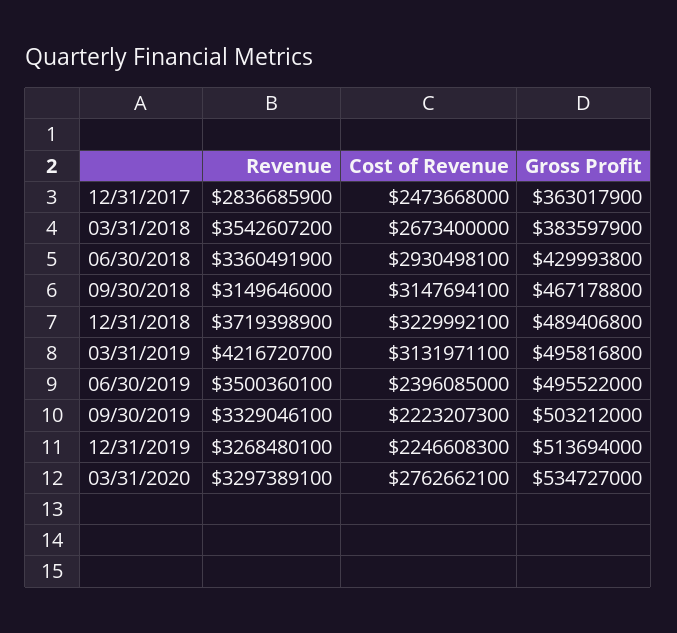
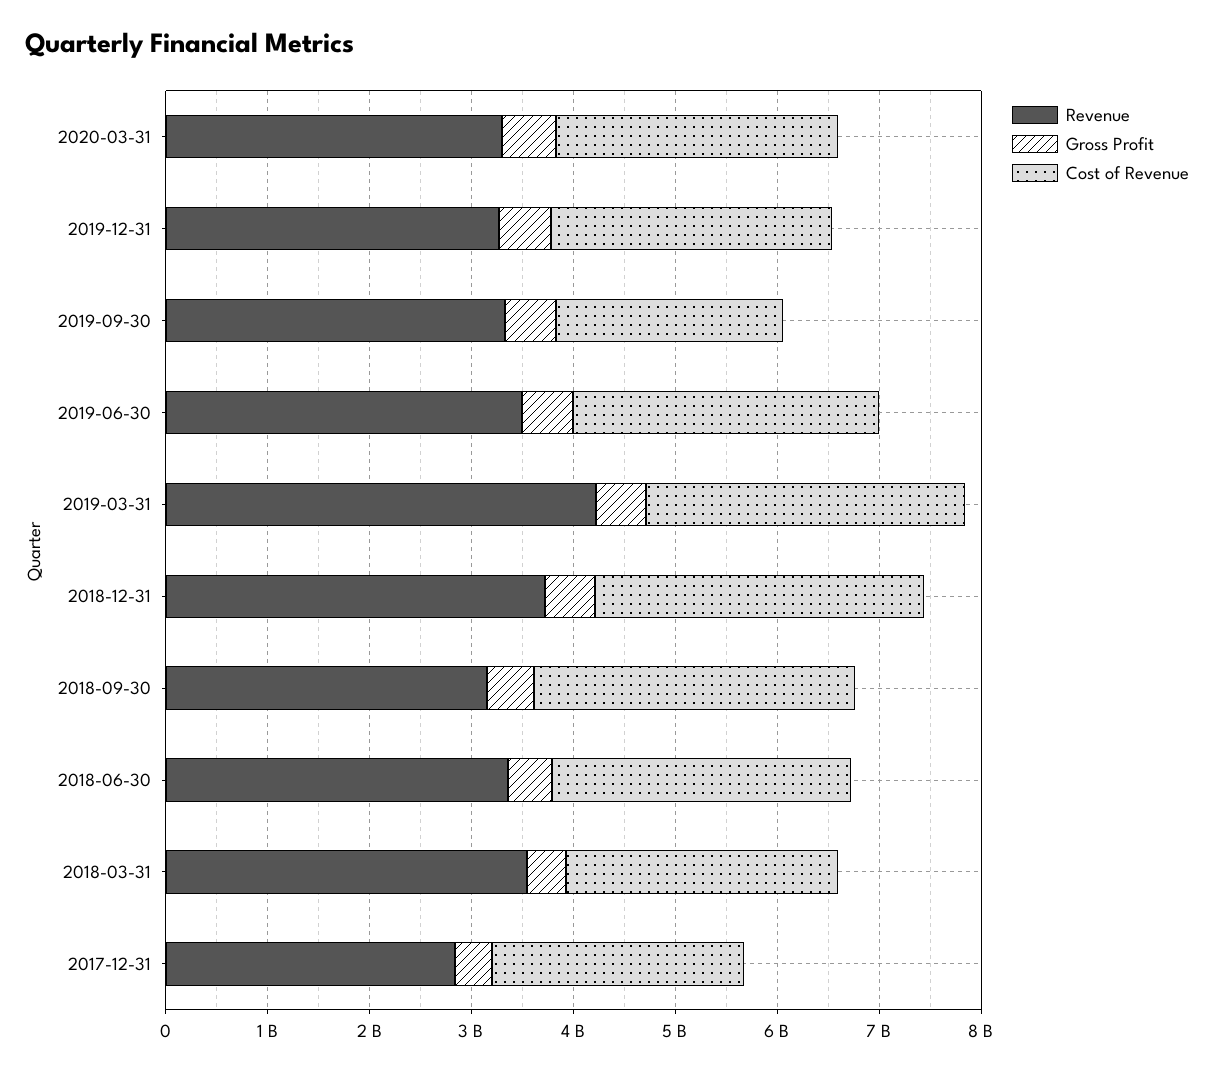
  {
    "Revenue": {
      "12/31/2017": 2836685900,
      "03/31/2018": 3542607200,
      "06/30/2018": 3360491900,
      "09/30/2018": 3149646000,
      "12/31/2018": 3719398900,
      "03/31/2019": 4216720700,
      "06/30/2019": 3500360100,
      "09/30/2019": 3329046100,
      "12/31/2019": 3268480100,
      "03/31/2020": 3297389100
    },
    "Cost of Revenue": {
      "12/31/2017": 2473668000,
      "03/31/2018": 2673400000,
      "06/30/2018": 2930498100,
      "09/30/2018": 3147694100,
      "12/31/2018": 3229992100,
      "03/31/2019": 3131971100,
-     "06/30/2019": 2396085000,
+     "06/30/2019": 3000000000,
      "09/30/2019": 2223207300,
-     "12/31/2019": 2246608300,
+     "12/31/2019": 2800000000,
      "03/31/2020": 2762662100
    },
    "Gross Profit": {
      "12/31/2017": 363017900,
      "03/31/2018": 383597900,
      "06/30/2018": 429993800,
      "09/30/2018": 467178800,
      "12/31/2018": 489406800,
      "03/31/2019": 495816800,
      "06/30/2019": 495522000,
      "09/30/2019": 503212000,
      "12/31/2019": 513694000,
      "03/31/2020": 534727000
    }
  }

